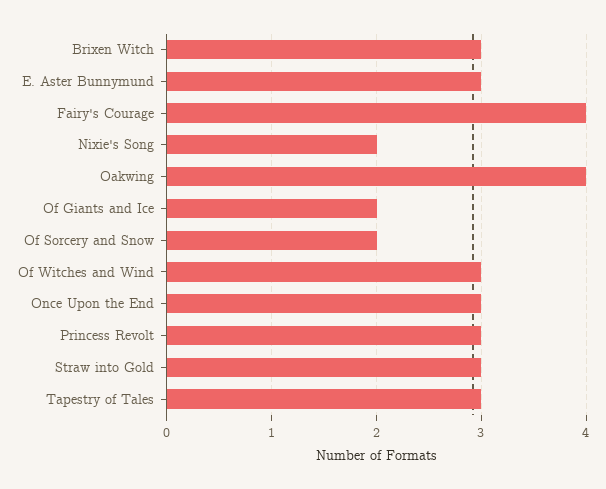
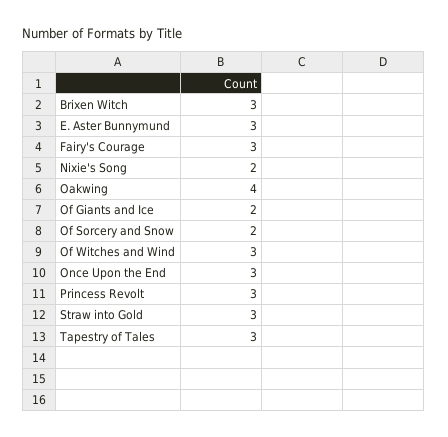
  {
    "Brixen Witch": 3,
    "E. Aster Bunnymund": 3,
-   "Fairy's Courage": 4,
+   "Fairy's Courage": 3,
    "Nixie's Song": 2,
    "Oakwing": 4,
    "Of Giants and Ice": 2,
    "Of Sorcery and Snow": 2,
    "Of Witches and Wind": 3,
    "Once Upon the End": 3,
    "Princess Revolt": 3,
    "Straw into Gold": 3,
    "Tapestry of Tales": 3
  }

